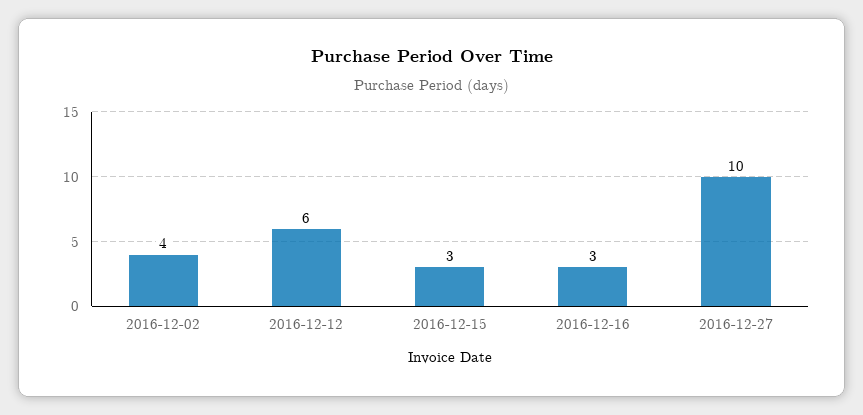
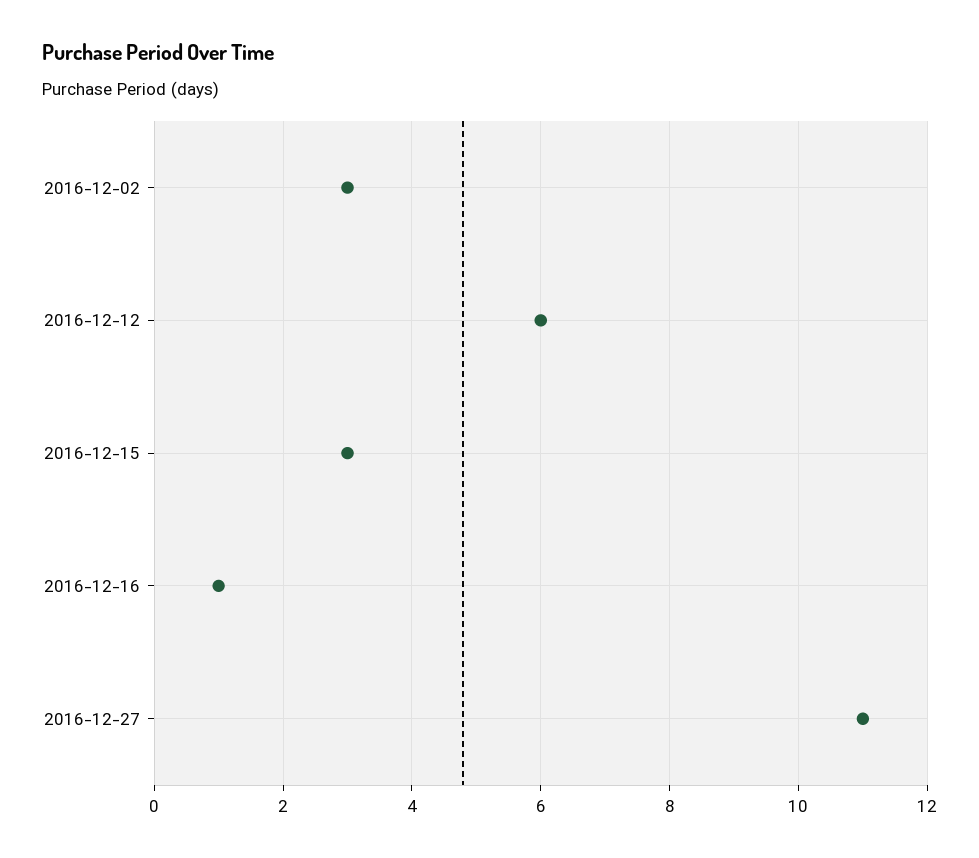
  {
-   "2016-12-02": 4,
+   "2016-12-02": 3,
    "2016-12-12": 6,
    "2016-12-15": 3,
-   "2016-12-16": 3,
+   "2016-12-16": 1,
-   "2016-12-27": 10
+   "2016-12-27": 11
  }

